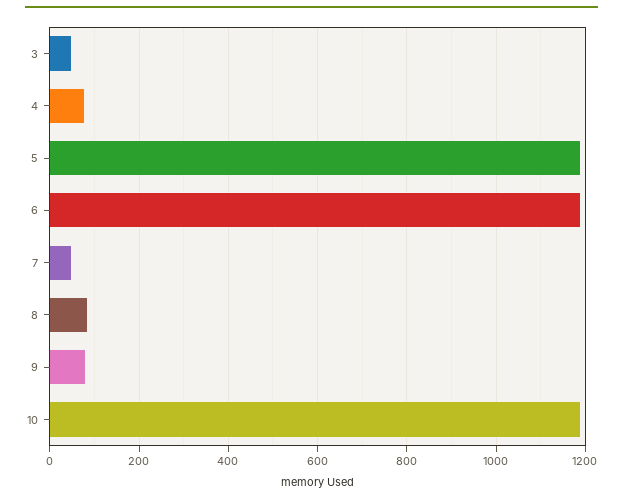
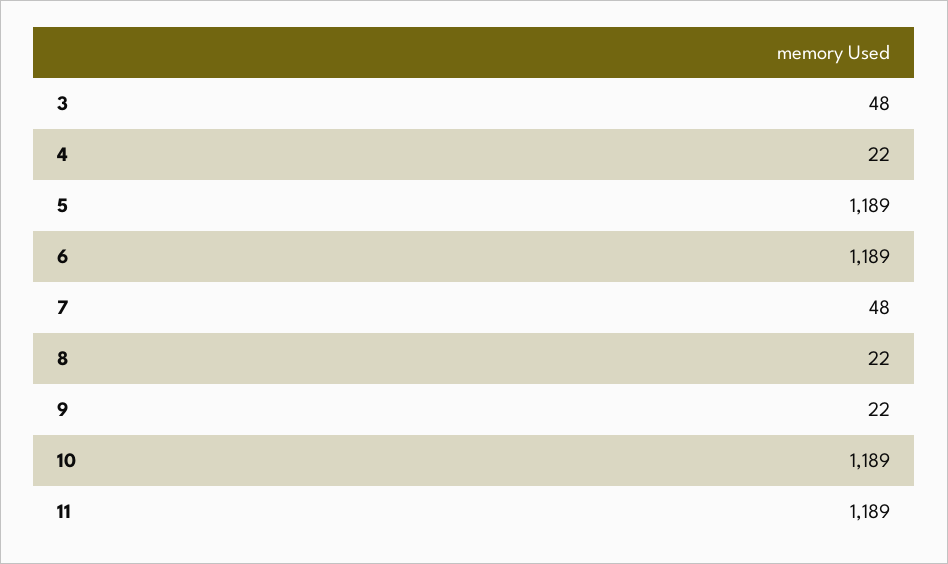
  {
    "3": 48,
-   "4": 80,
+   "4": 22,
    "5": 1189,
    "6": 1189,
    "7": 48,
-   "8": 80,
+   "8": 22,
-   "9": 80,
+   "9": 22,
-   "10": 1189
+   "10": 1189,
+   "11": 1189
  }

